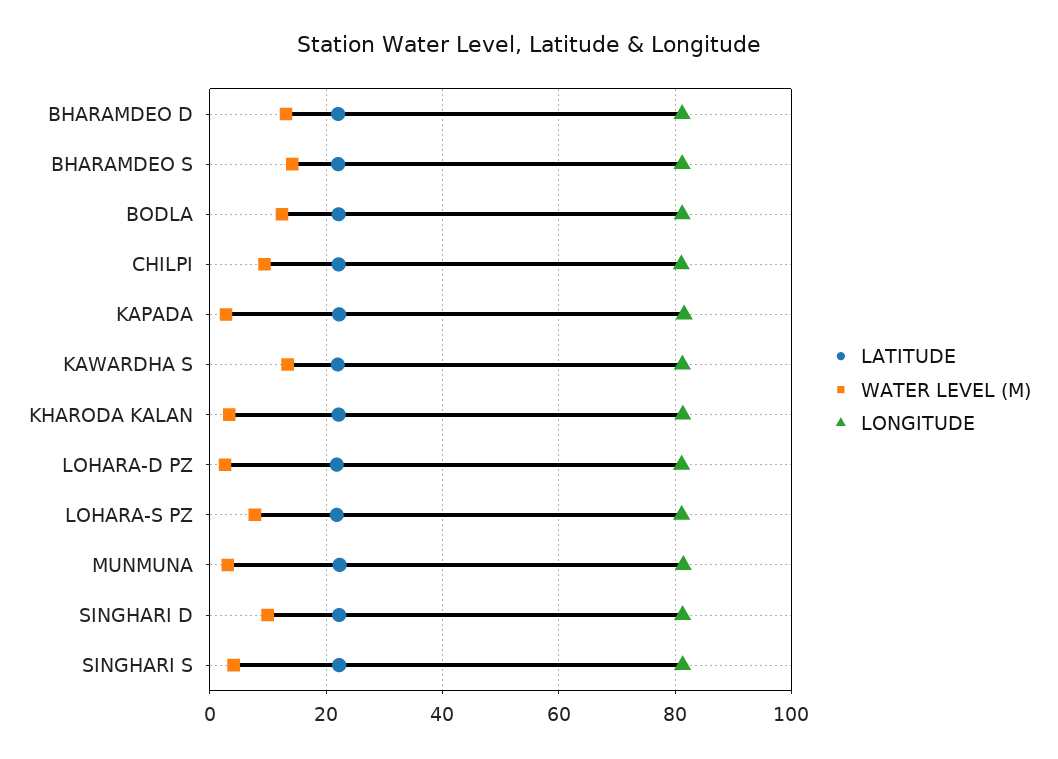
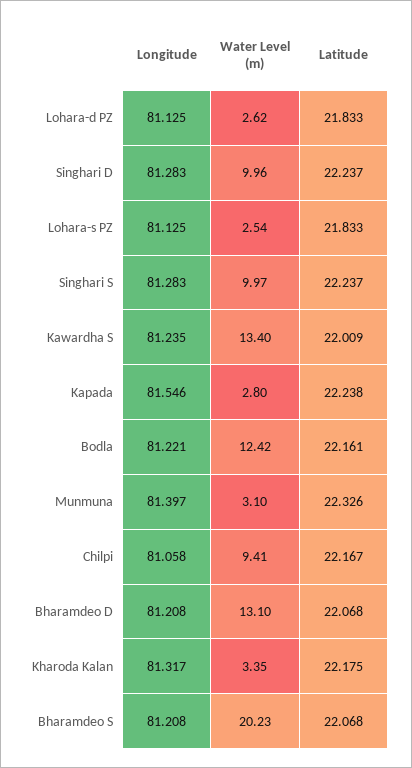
  {
    "LATITUDE": {
      "BHARAMDEO D": 22.068,
      "BHARAMDEO S": 22.068,
      "BODLA": 22.161,
      "CHILPI": 22.167,
      "KAPADA": 22.238,
      "KAWARDHA S": 22.009,
      "KHARODA KALAN": 22.175,
      "LOHARA-D PZ": 21.833,
      "LOHARA-S PZ": 21.833,
      "MUNMUNA": 22.326,
      "SINGHARI D": 22.237,
      "SINGHARI S": 22.237
    },
    "WATER LEVEL (M)": {
      "BHARAMDEO D": 13.1,
-     "BHARAMDEO S": 14,
+     "BHARAMDEO S": 20.23,
      "BODLA": 12.42,
      "CHILPI": 9.41,
      "KAPADA": 2.8,
      "KAWARDHA S": 13.4,
      "KHARODA KALAN": 3.35,
      "LOHARA-D PZ": 2.62,
-     "LOHARA-S PZ": 8,
+     "LOHARA-S PZ": 2.54,
      "MUNMUNA": 3.1,
      "SINGHARI D": 9.96,
-     "SINGHARI S": 4
+     "SINGHARI S": 9.97
    },
    "LONGITUDE": {
      "BHARAMDEO D": 81.208,
      "BHARAMDEO S": 81.208,
      "BODLA": 81.221,
      "CHILPI": 81.058,
      "KAPADA": 81.546,
      "KAWARDHA S": 81.235,
      "KHARODA KALAN": 81.317,
      "LOHARA-D PZ": 81.125,
      "LOHARA-S PZ": 81.125,
      "MUNMUNA": 81.397,
      "SINGHARI D": 81.283,
      "SINGHARI S": 81.283
    }
  }

